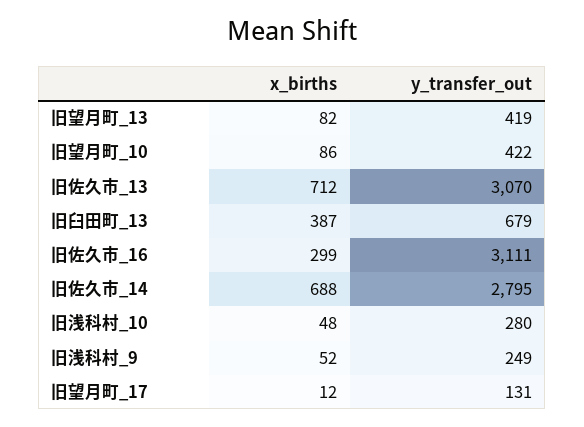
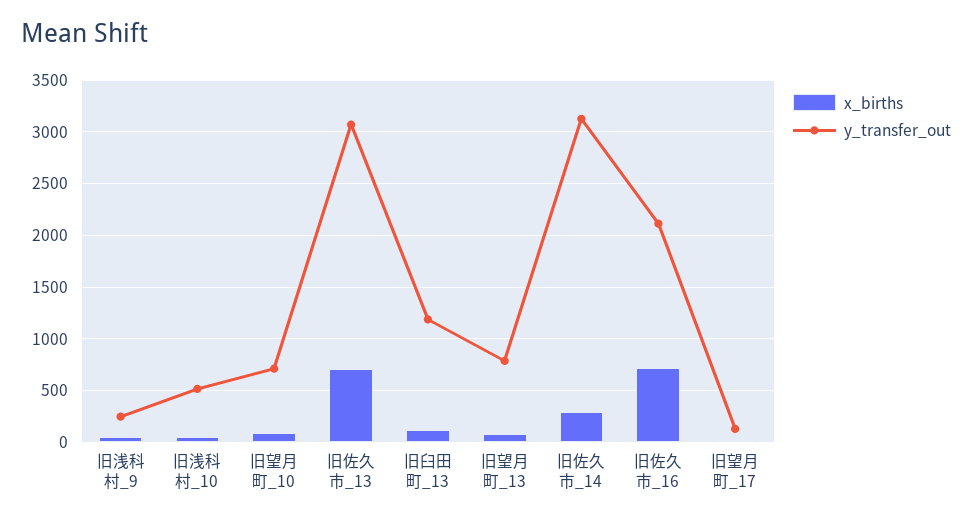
  {
    "x_births": {
      "旧望月町_13": 82,
      "旧望月町_10": 86,
      "旧佐久市_13": 712,
-     "旧臼田町_13": 387,
+     "旧臼田町_13": 100,
-     "旧佐久市_16": 299,
+     "旧佐久市_16": 700,
-     "旧佐久市_14": 688,
+     "旧佐久市_14": 300,
      "旧浅科村_10": 48,
      "旧浅科村_9": 52,
      "旧望月町_17": 12
    },
    "y_transfer_out": {
-     "旧望月町_13": 419,
+     "旧望月町_13": 800,
-     "旧望月町_10": 422,
+     "旧望月町_10": 700,
      "旧佐久市_13": 3070,
-     "旧臼田町_13": 679,
+     "旧臼田町_13": 1200,
-     "旧佐久市_16": 3111,
+     "旧佐久市_16": 2100,
-     "旧佐久市_14": 2795,
+     "旧佐久市_14": 3100,
-     "旧浅科村_10": 280,
+     "旧浅科村_10": 500,
      "旧浅科村_9": 249,
      "旧望月町_17": 131
    }
  }

